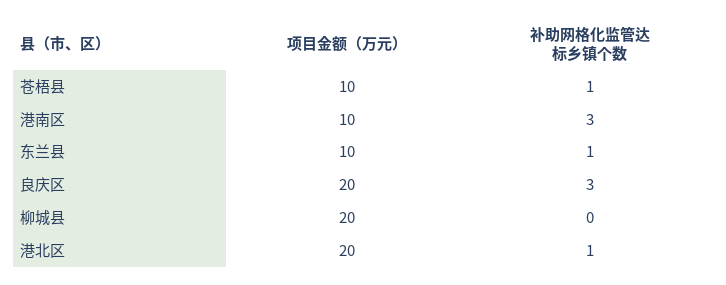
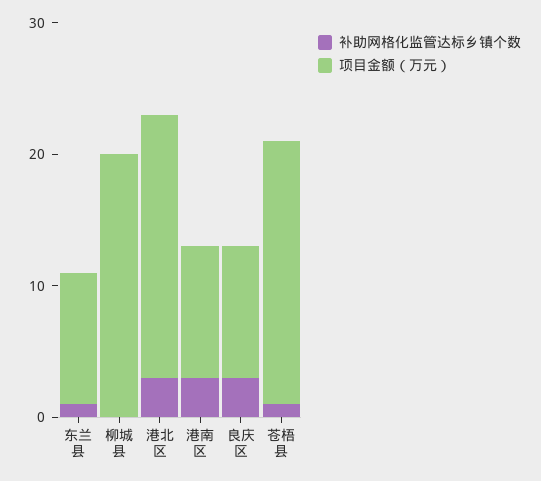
  {
    "项目金额（万元）": {
-     "苍梧县": 10,
+     "苍梧县": 20,
      "港南区": 10,
      "东兰县": 10,
-     "良庆区": 20,
+     "良庆区": 10,
      "柳城县": 20,
      "港北区": 20
    },
    "补助网格化监管达标乡镇个数": {
      "苍梧县": 1,
      "港南区": 3,
      "东兰县": 1,
      "良庆区": 3,
      "柳城县": 0,
-     "港北区": 1
+     "港北区": 3
    }
  }

